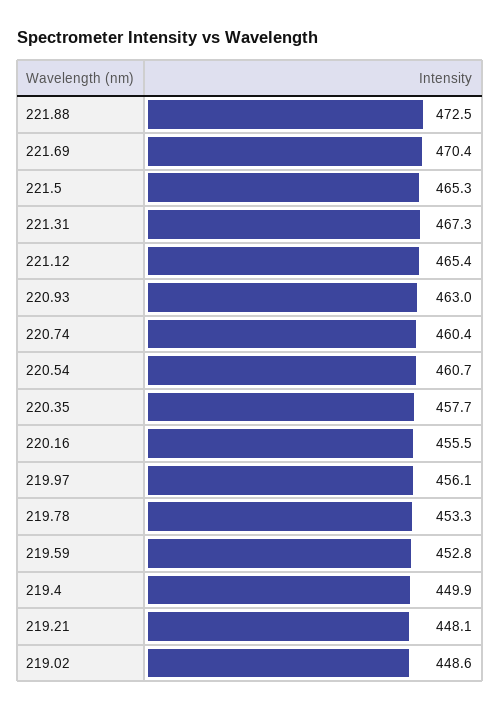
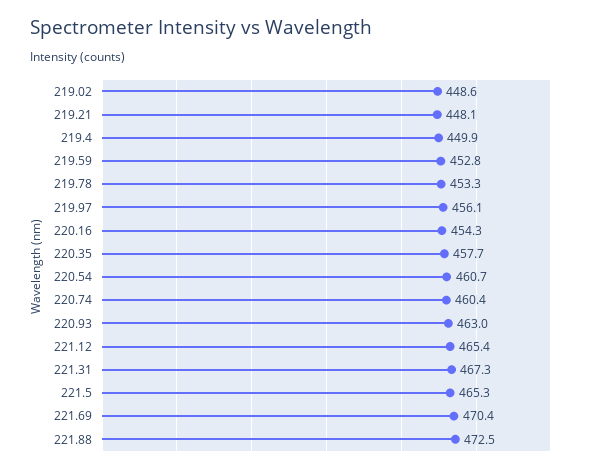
  {
    "221.88": 472.5,
    "221.69": 470.4,
    "221.5": 465.3,
    "221.31": 467.3,
    "221.12": 465.4,
    "220.93": 463,
    "220.74": 460.4,
    "220.54": 460.7,
    "220.35": 457.7,
-   "220.16": 455.5,
+   "220.16": 454.3,
    "219.97": 456.1,
    "219.78": 453.3,
    "219.59": 452.8,
    "219.4": 449.9,
    "219.21": 448.1,
    "219.02": 448.6
  }

